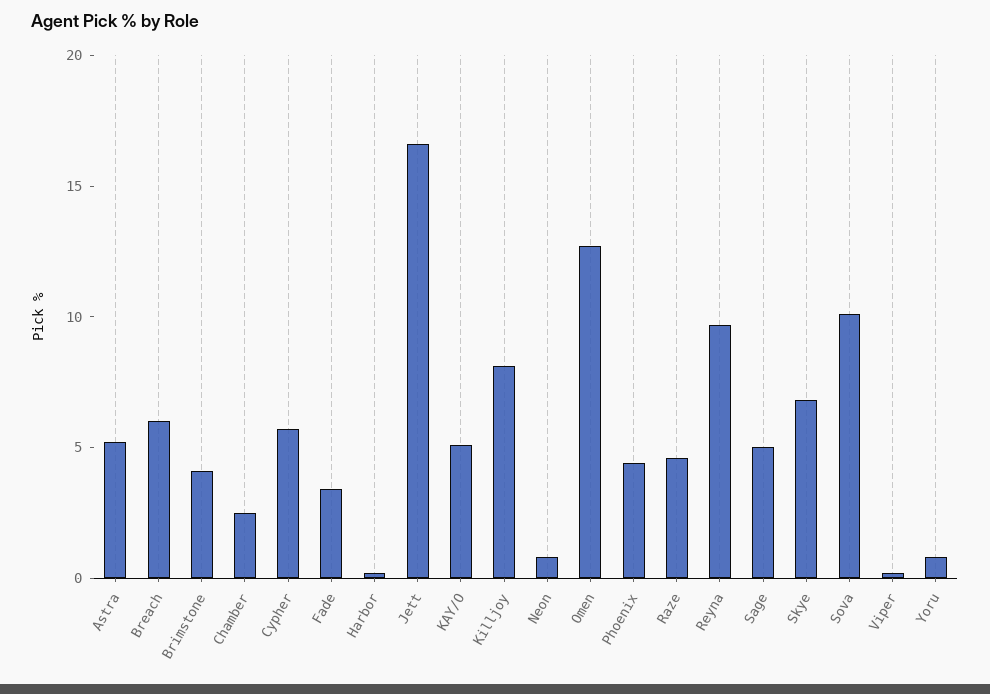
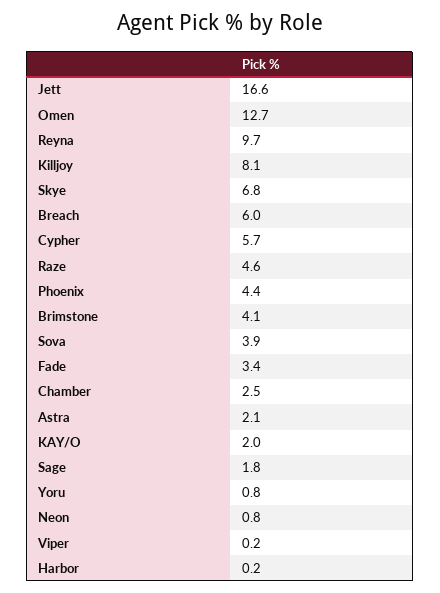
  {
-   "Astra": 5,
+   "Astra": 2.1,
    "Breach": 6,
    "Brimstone": 4.1,
    "Chamber": 2.5,
    "Cypher": 5.7,
    "Fade": 3.4,
    "Harbor": 0.2,
    "Jett": 16.6,
-   "KAY/O": 5,
+   "KAY/O": 2,
    "Killjoy": 8.1,
    "Neon": 0.8,
    "Omen": 12.7,
    "Phoenix": 4.4,
    "Raze": 4.6,
    "Reyna": 9.7,
-   "Sage": 5,
+   "Sage": 1.8,
    "Skye": 6.8,
-   "Sova": 10,
+   "Sova": 3.9,
    "Viper": 0.2,
    "Yoru": 0.8
  }

